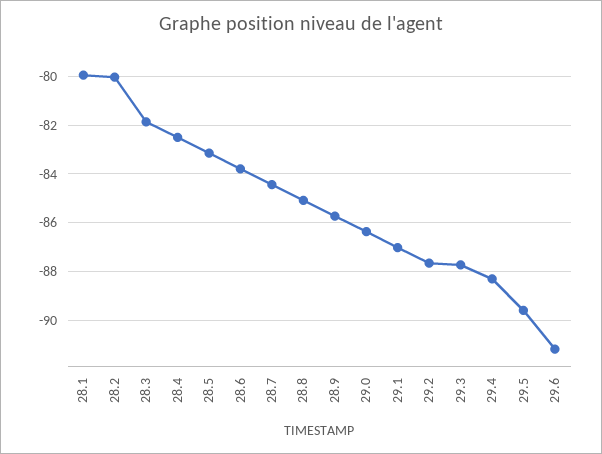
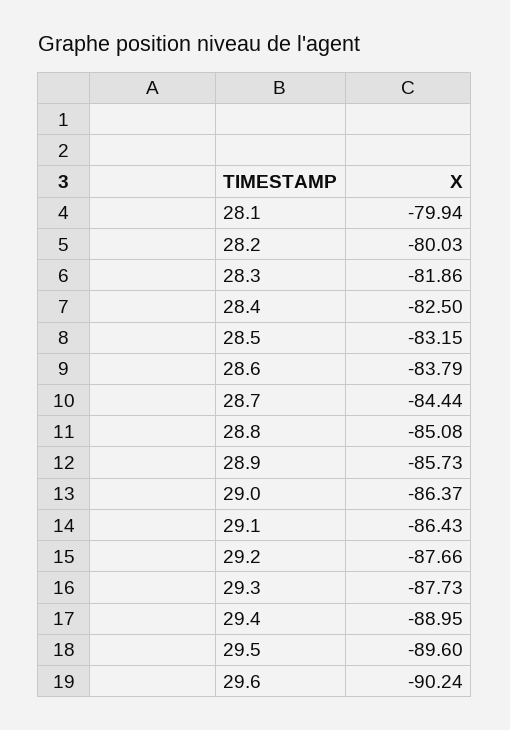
  {
    "28.1": -79.94,
    "28.2": -80.03,
    "28.3": -81.86,
    "28.4": -82.5,
    "28.5": -83.15,
    "28.6": -83.79,
    "28.7": -84.44,
    "28.8": -85.08,
    "28.9": -85.73,
    "29.0": -86.37,
-   "29.1": -87,
+   "29.1": -86.43,
    "29.2": -87.66,
    "29.3": -87.73,
-   "29.4": -88.25,
+   "29.4": -88.95,
    "29.5": -89.6,
-   "29.6": -91.25
+   "29.6": -90.24
  }

